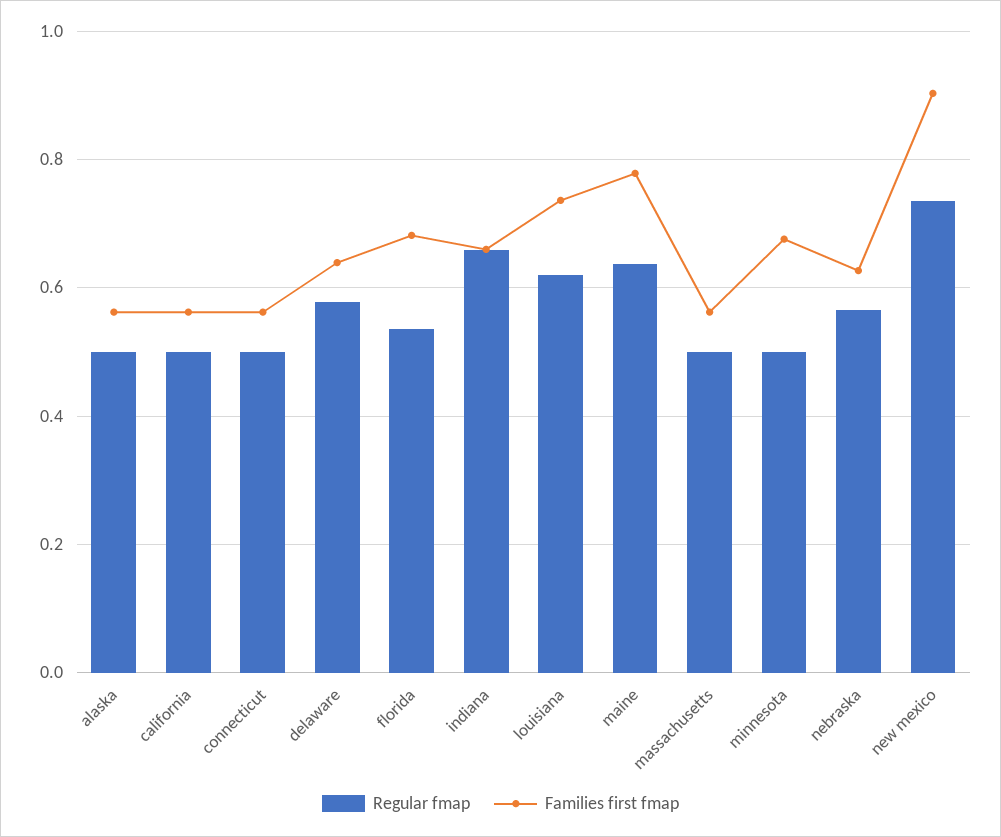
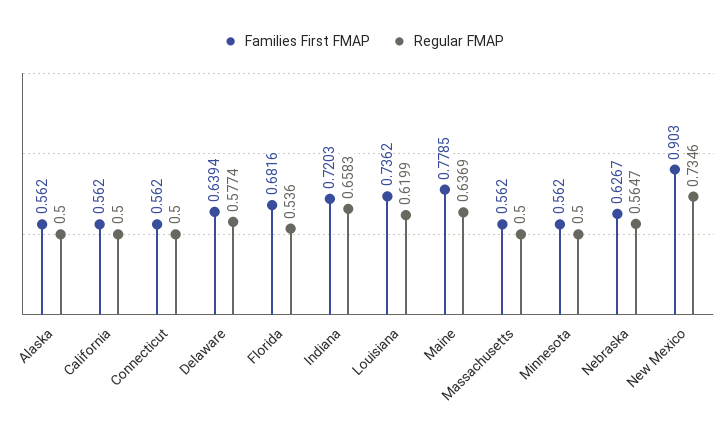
  {
    "Regular fmap": {
      "alaska": 0.5,
      "california": 0.5,
      "connecticut": 0.5,
      "delaware": 0.5774,
      "florida": 0.536,
      "indiana": 0.6583,
      "louisiana": 0.6199,
      "maine": 0.6369,
      "massachusetts": 0.5,
      "minnesota": 0.5,
      "nebraska": 0.5647,
      "new mexico": 0.7346
    },
    "Families first fmap": {
      "alaska": 0.562,
      "california": 0.562,
      "connecticut": 0.562,
      "delaware": 0.6394,
      "florida": 0.6816,
-     "indiana": 0.66,
+     "indiana": 0.7203,
      "louisiana": 0.7362,
      "maine": 0.7785,
      "massachusetts": 0.562,
-     "minnesota": 0.68,
+     "minnesota": 0.562,
      "nebraska": 0.6267,
      "new mexico": 0.903
    }
  }

